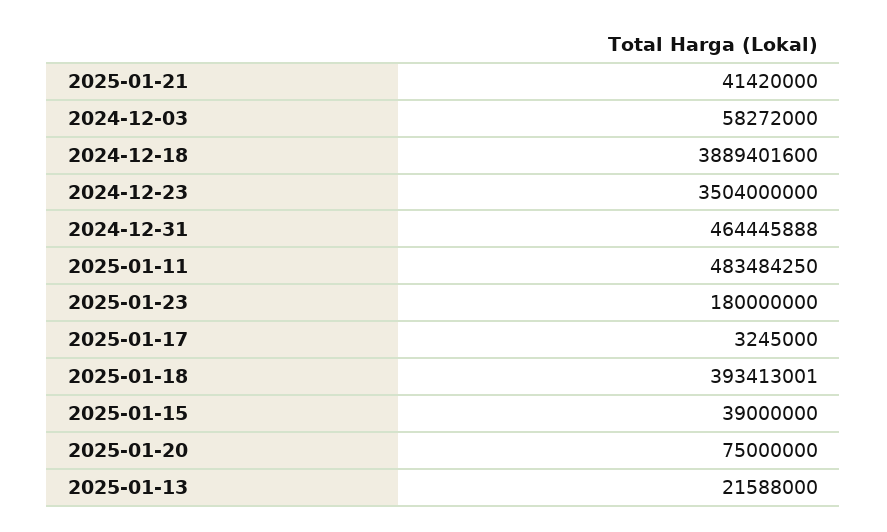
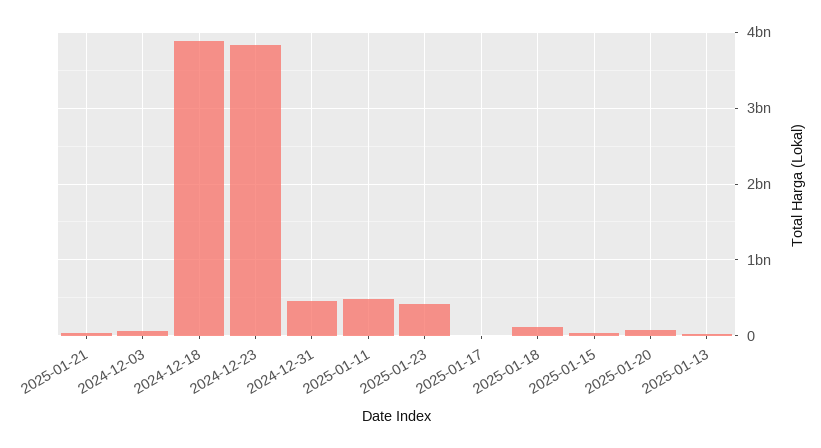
  {
    "2025-01-21": 41420000,
    "2024-12-03": 58272000,
    "2024-12-18": 3889401600,
-   "2024-12-23": 3504000000,
+   "2024-12-23": 3800000000,
    "2024-12-31": 464445888,
    "2025-01-11": 483484250,
-   "2025-01-23": 180000000,
+   "2025-01-23": 400000000,
    "2025-01-17": 3245000,
-   "2025-01-18": 393413001,
+   "2025-01-18": 100000000,
    "2025-01-15": 39000000,
    "2025-01-20": 75000000,
    "2025-01-13": 21588000
  }

